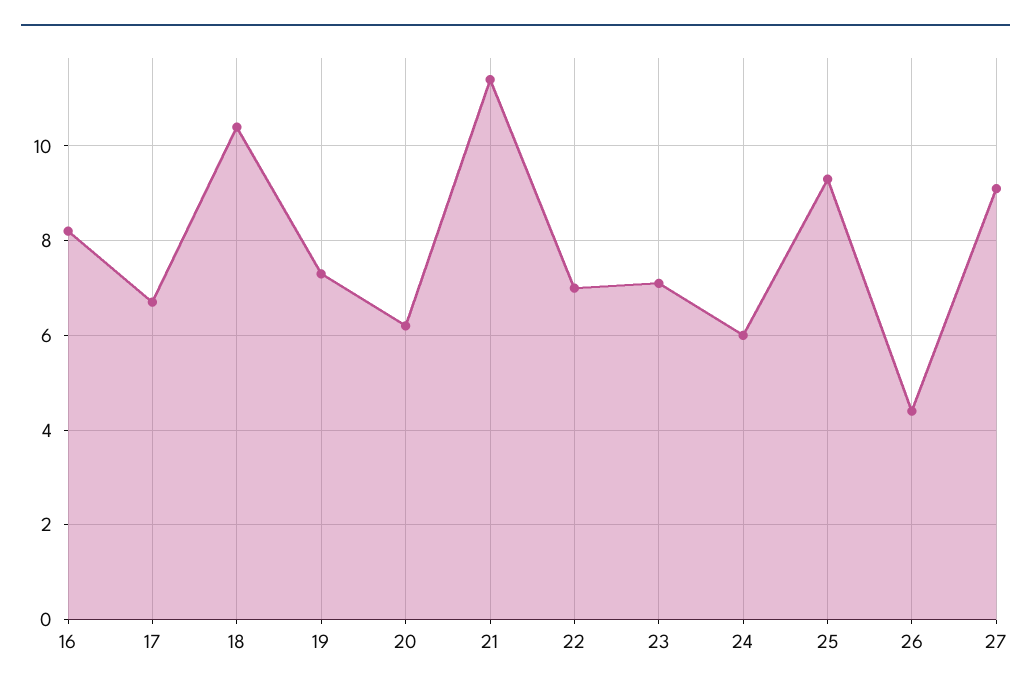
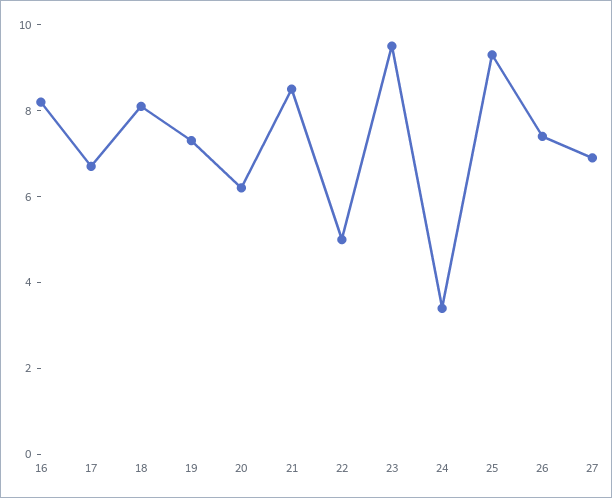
  {
    "16": 8,
    "17": 6.5,
-   "18": 10.5,
+   "18": 8,
    "19": 7.5,
    "20": 6,
-   "21": 11.5,
+   "21": 8.5,
-   "22": 7,
+   "22": 5,
-   "23": 7,
+   "23": 9.5,
-   "24": 6,
+   "24": 3.5,
    "25": 9.5,
-   "26": 4.5,
+   "26": 7.5,
-   "27": 9
+   "27": 7
  }

